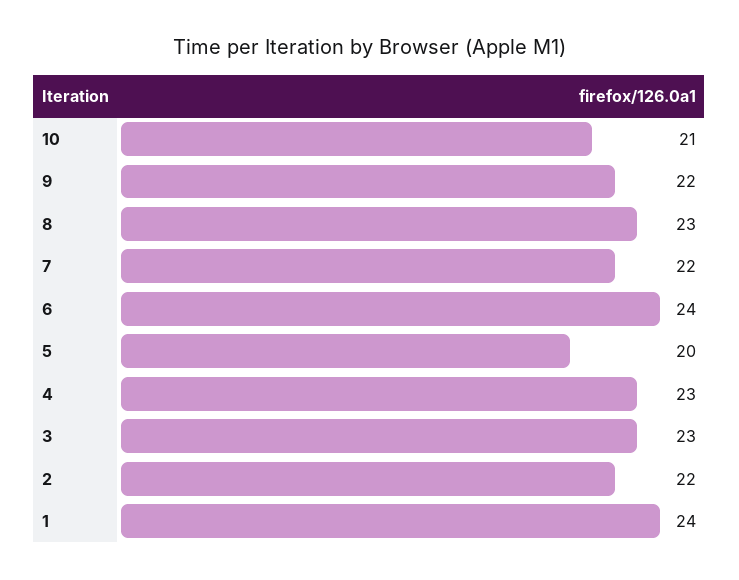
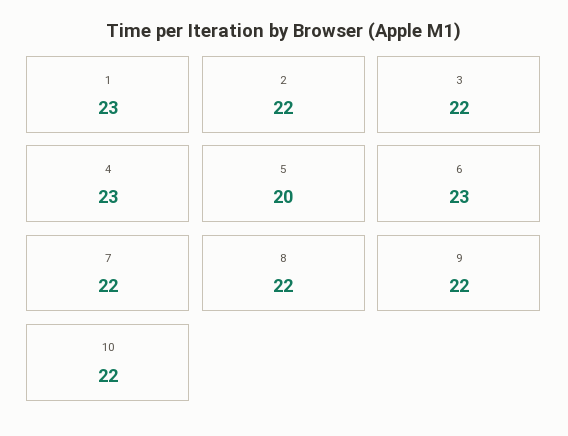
  {
-   "10": 21,
+   "10": 22,
    "9": 22,
-   "8": 23,
+   "8": 22,
    "7": 22,
-   "6": 24,
+   "6": 23,
    "5": 20,
    "4": 23,
-   "3": 23,
+   "3": 22,
    "2": 22,
-   "1": 24
+   "1": 23
  }

